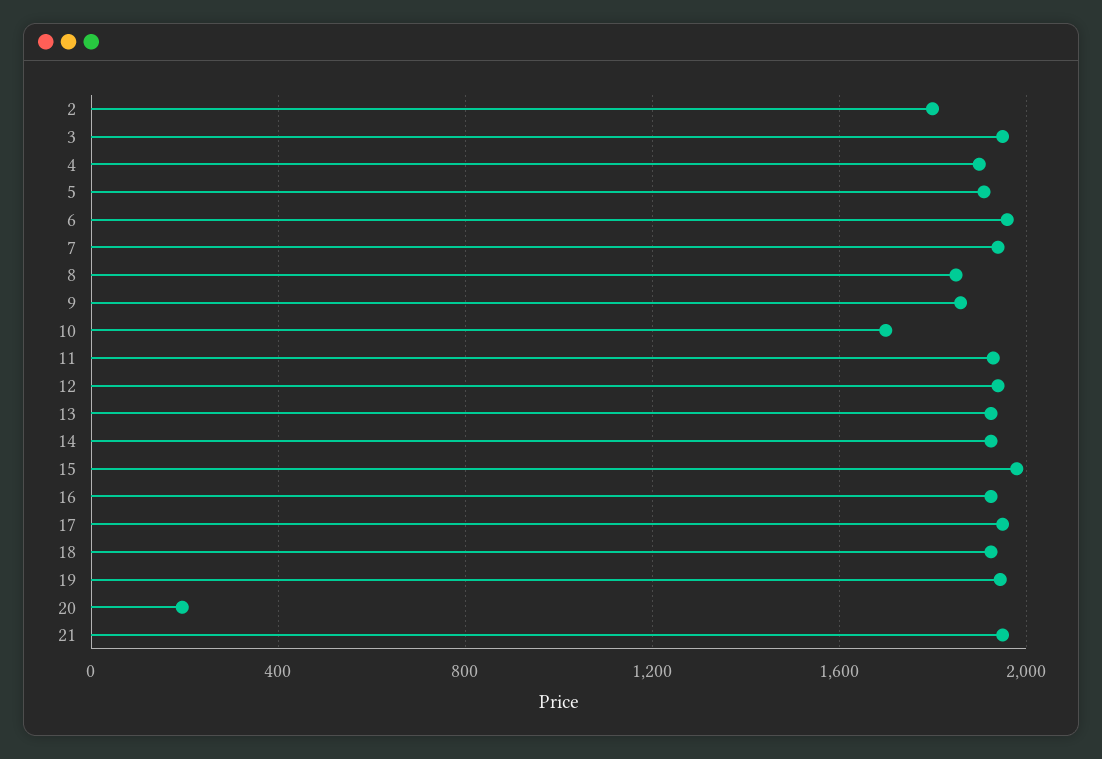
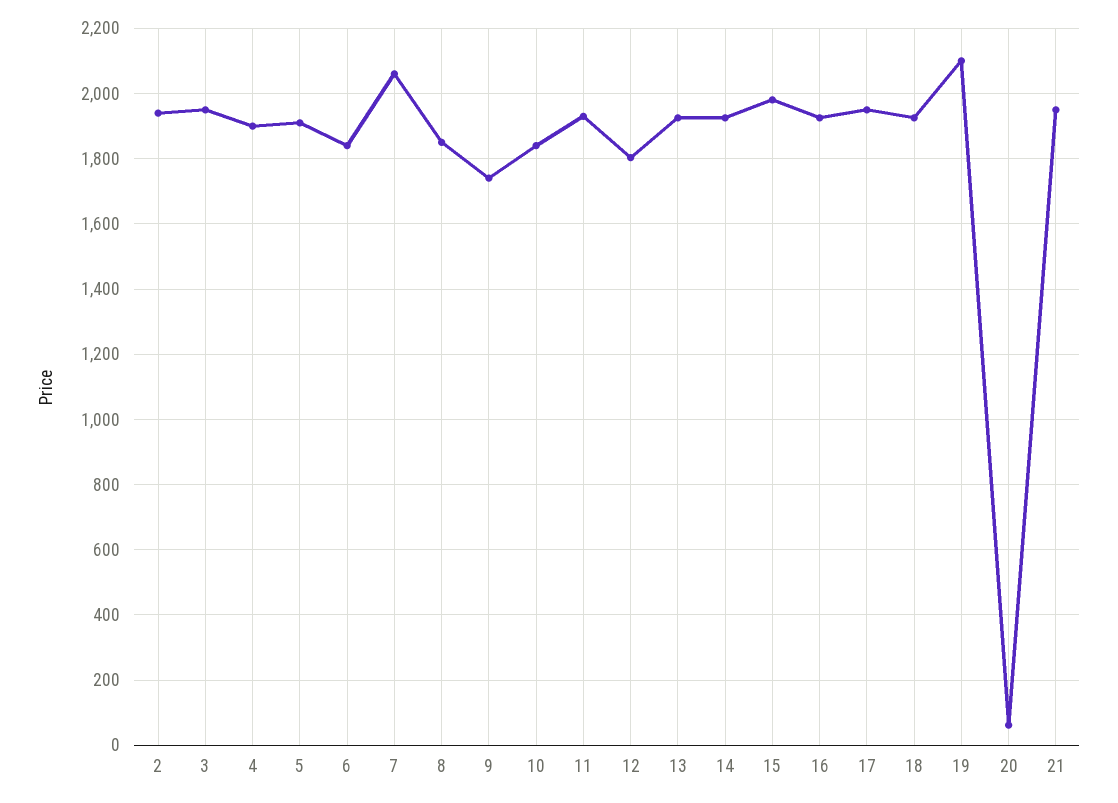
  {
-   "2": 1800,
+   "2": 1940,
    "3": 1960,
    "4": 1900,
    "5": 1920,
-   "6": 1950,
+   "6": 1840,
-   "7": 1950,
+   "7": 2060,
    "8": 1860,
-   "9": 1850,
+   "9": 1740,
-   "10": 1700,
+   "10": 1840,
    "11": 1940,
-   "12": 1950,
+   "12": 1800,
    "13": 1920,
    "14": 1920,
    "15": 1980,
    "16": 1920,
    "17": 1960,
    "18": 1920,
-   "19": 1950,
+   "19": 2100,
-   "20": 200,
+   "20": 60,
    "21": 1960
  }

